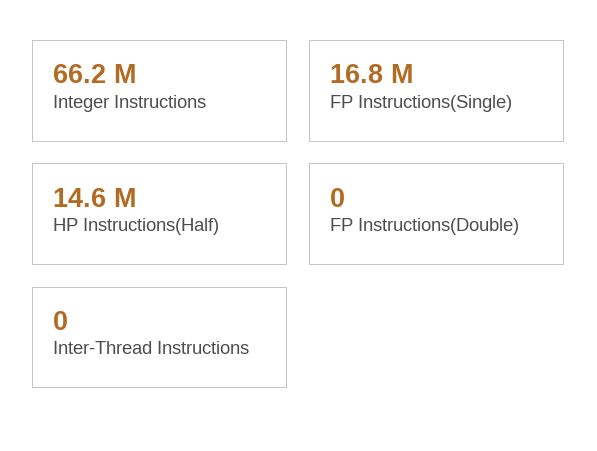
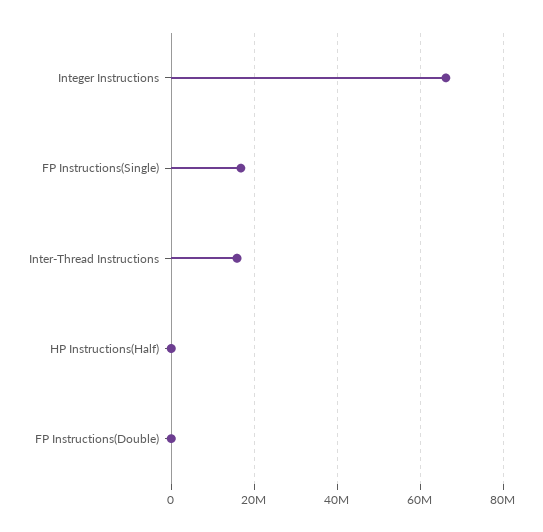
  {
    "Integer Instructions": 66200000,
    "FP Instructions(Single)": 16800000,
-   "HP Instructions(Half)": 14600000,
+   "HP Instructions(Half)": 0,
    "FP Instructions(Double)": 0,
-   "Inter-Thread Instructions": 0
+   "Inter-Thread Instructions": 16000000
  }

